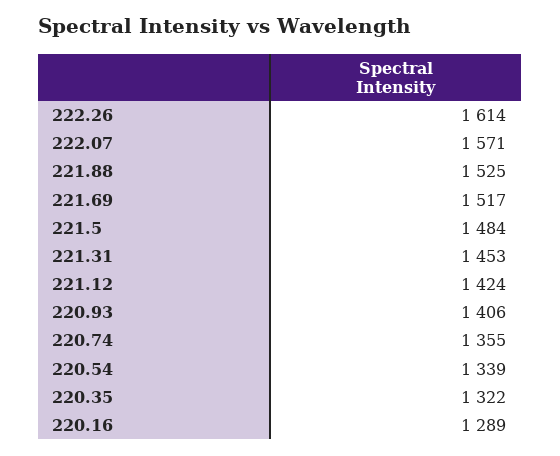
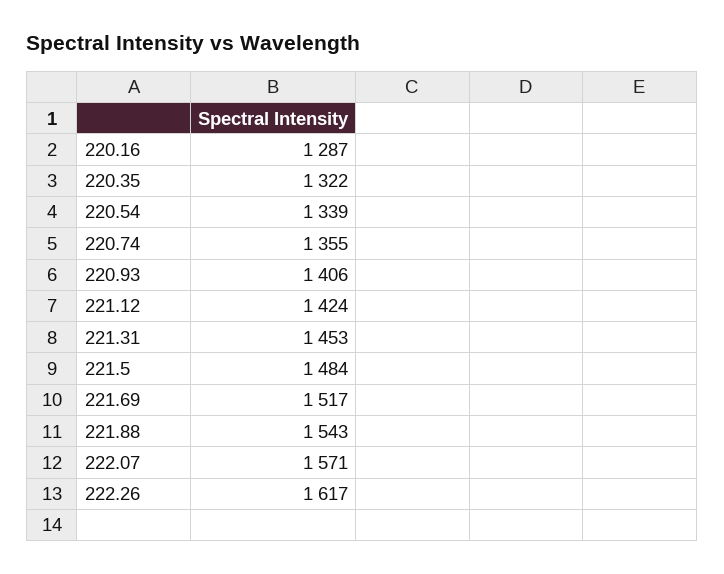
  {
-   "222.26": 1614,
+   "222.26": 1617,
    "222.07": 1571,
-   "221.88": 1525,
+   "221.88": 1543,
    "221.69": 1517,
    "221.5": 1484,
    "221.31": 1453,
    "221.12": 1424,
    "220.93": 1406,
    "220.74": 1355,
    "220.54": 1339,
    "220.35": 1322,
-   "220.16": 1289
+   "220.16": 1287
  }

